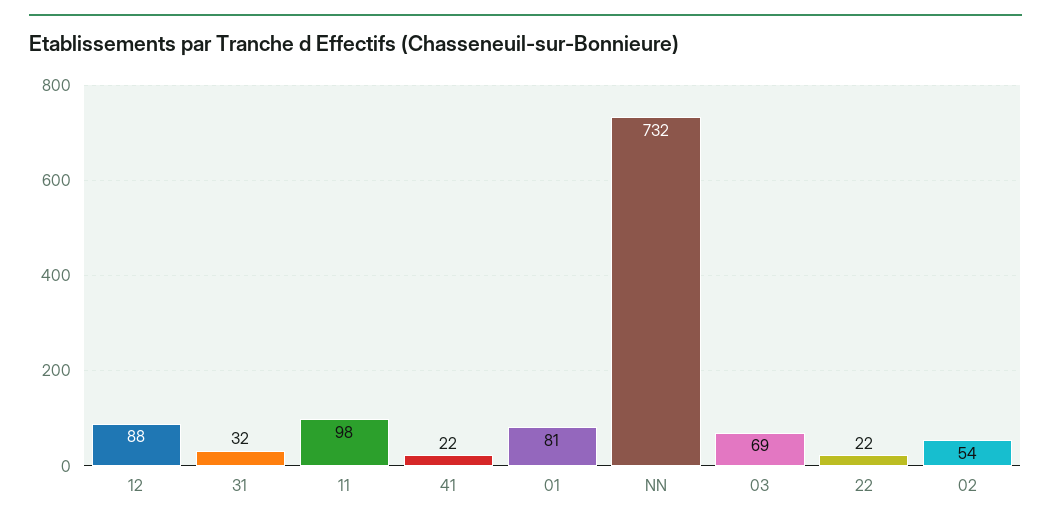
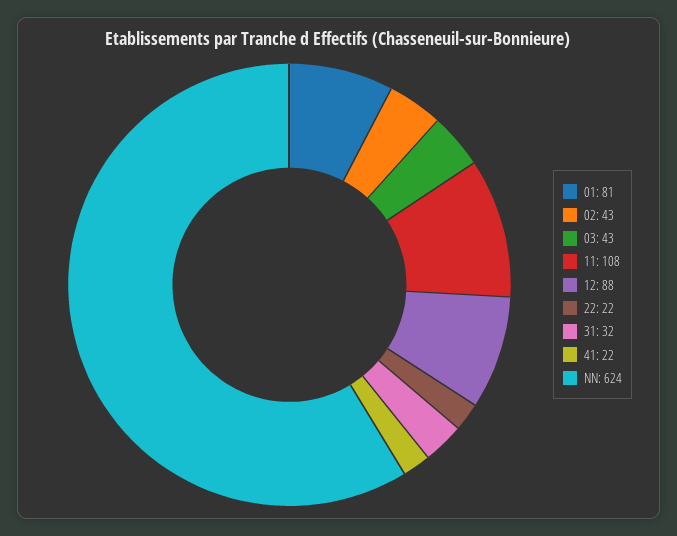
  {
    "12": 88,
    "31": 32,
-   "11": 98,
+   "11": 108,
    "41": 22,
    "01": 81,
-   "NN": 732,
+   "NN": 624,
-   "03": 69,
+   "03": 43,
    "22": 22,
-   "02": 54
+   "02": 43
  }

